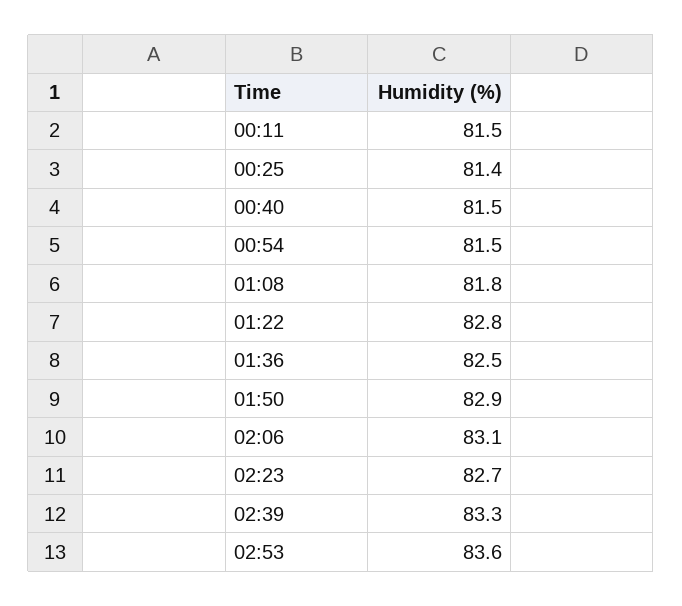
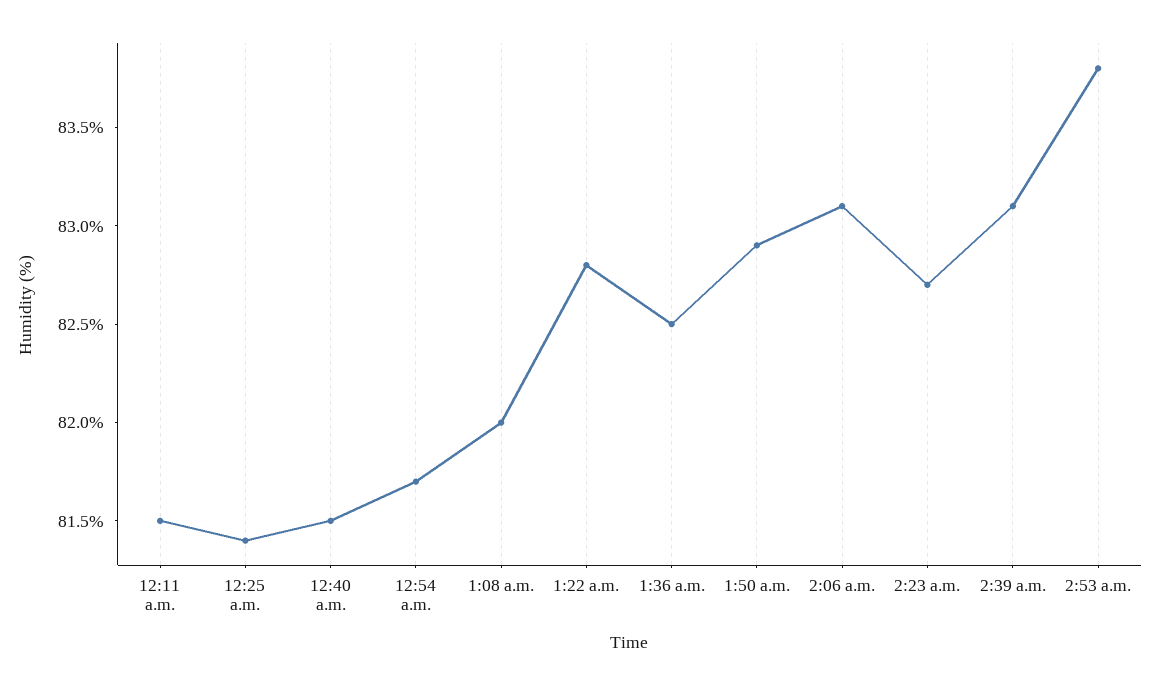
  {
    "00:11": 81.5,
    "00:25": 81.4,
    "00:40": 81.5,
-   "00:54": 81.5,
+   "00:54": 81.7,
-   "01:08": 81.8,
+   "01:08": 82,
    "01:22": 82.8,
    "01:36": 82.5,
    "01:50": 82.9,
    "02:06": 83.1,
    "02:23": 82.7,
-   "02:39": 83.3,
+   "02:39": 83.1,
-   "02:53": 83.6
+   "02:53": 83.8
  }

